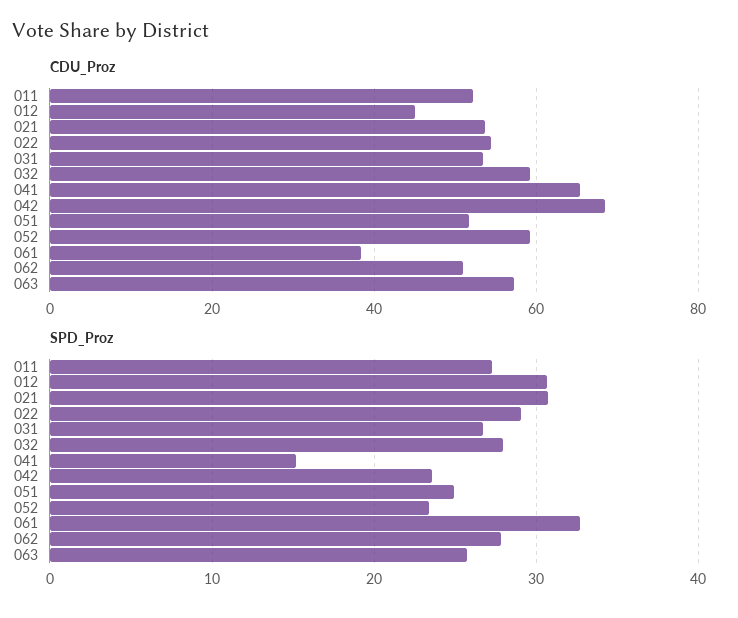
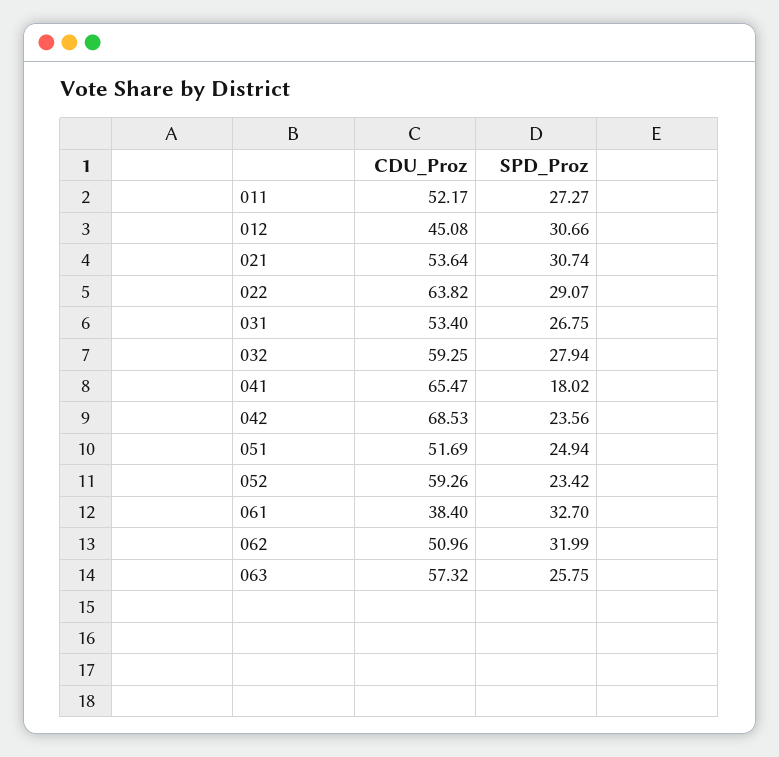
  {
    "CDU_Proz": {
      "011": 52.17,
      "012": 45.08,
      "021": 53.64,
-     "022": 54,
+     "022": 63.82,
      "031": 53.4,
      "032": 59.25,
      "041": 65.47,
      "042": 68.53,
      "051": 51.69,
      "052": 59.26,
      "061": 38.4,
      "062": 50.96,
      "063": 57.32
    },
    "SPD_Proz": {
      "011": 27.27,
      "012": 30.66,
      "021": 30.74,
      "022": 29.07,
      "031": 26.75,
      "032": 27.94,
-     "041": 15,
+     "041": 18.02,
      "042": 23.56,
      "051": 24.94,
      "052": 23.42,
      "061": 32.7,
-     "062": 28,
+     "062": 31.99,
      "063": 25.75
    }
  }

